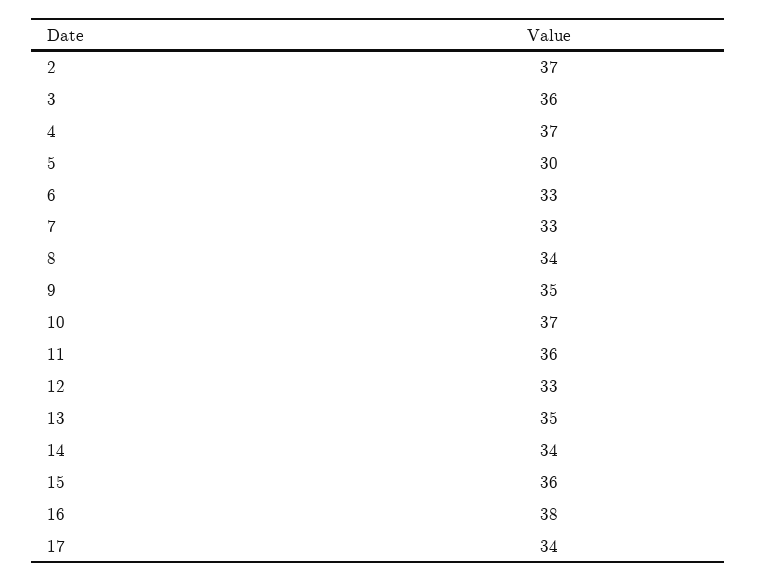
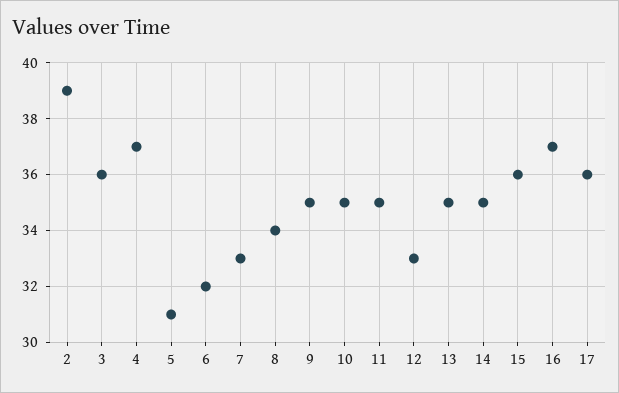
  {
-   "2": 37,
+   "2": 39,
    "3": 36,
    "4": 37,
-   "5": 30,
+   "5": 31,
-   "6": 33,
+   "6": 32,
    "7": 33,
    "8": 34,
    "9": 35,
-   "10": 37,
+   "10": 35,
-   "11": 36,
+   "11": 35,
    "12": 33,
    "13": 35,
-   "14": 34,
+   "14": 35,
    "15": 36,
-   "16": 38,
+   "16": 37,
-   "17": 34
+   "17": 36
  }

